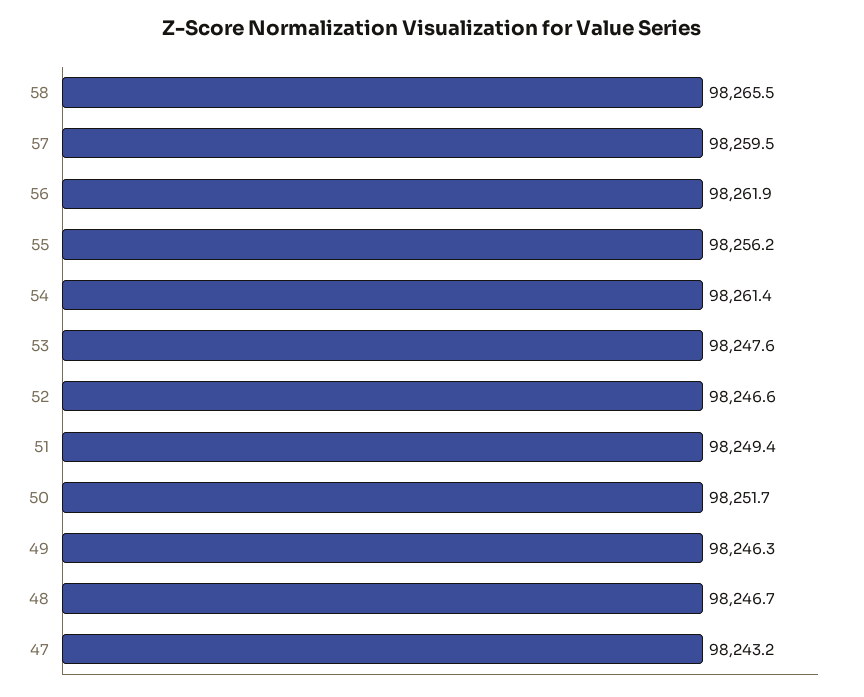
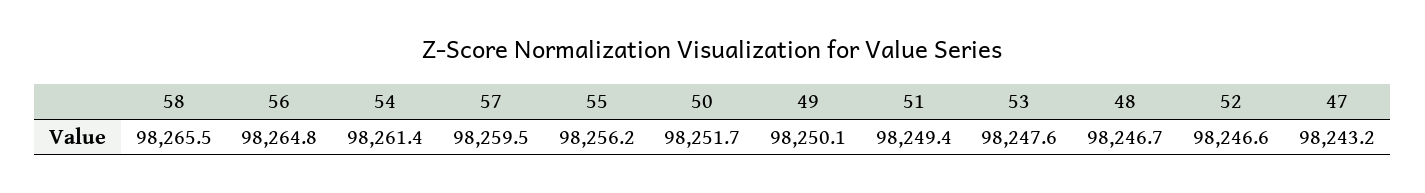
  {
    "58": 98265.5,
    "57": 98259.5,
-   "56": 98261.9,
+   "56": 98264.8,
    "55": 98256.2,
    "54": 98261.4,
    "53": 98247.6,
    "52": 98246.6,
    "51": 98249.4,
    "50": 98251.7,
-   "49": 98246.3,
+   "49": 98250.1,
    "48": 98246.7,
    "47": 98243.2
  }

